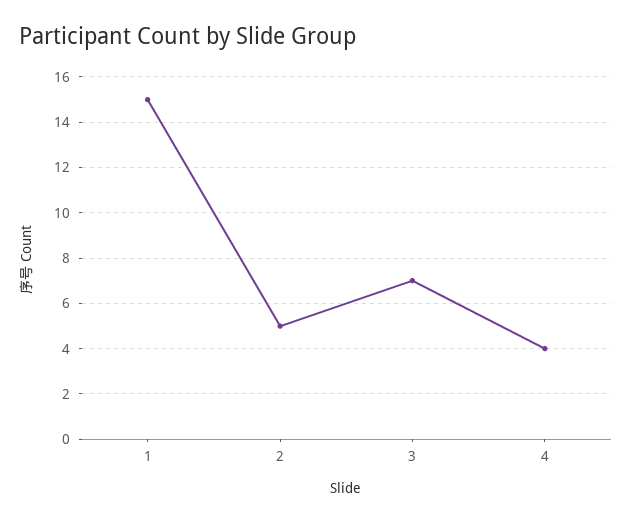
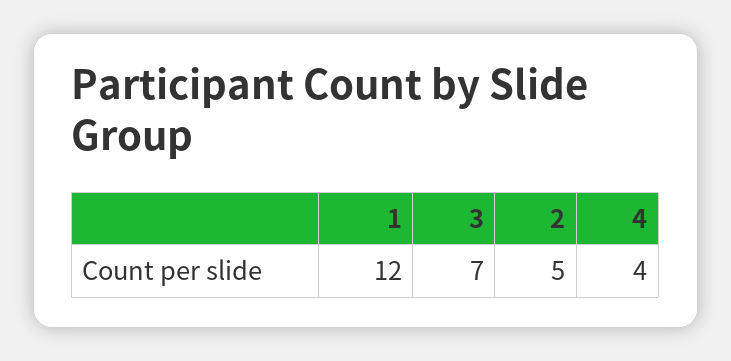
  {
-   "1": 15,
+   "1": 12,
    "2": 5,
    "3": 7,
    "4": 4
  }

